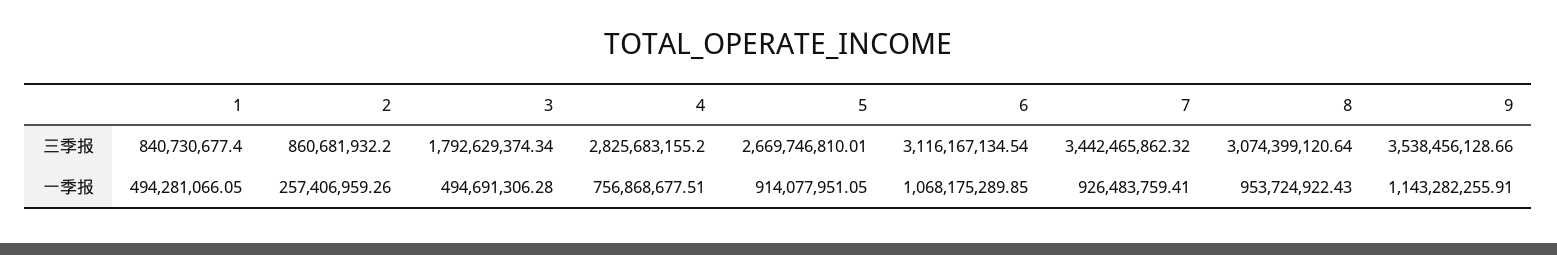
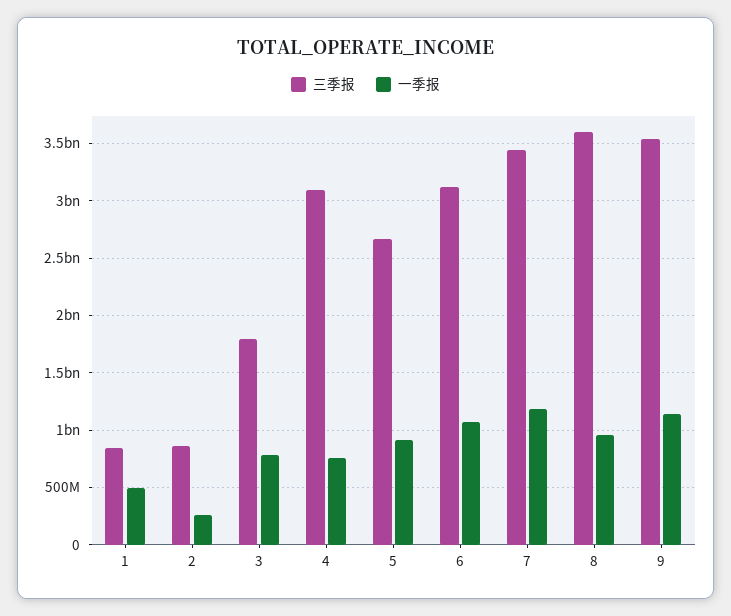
  {
    "三季报": {
      "1": 840730677.4,
      "2": 860681932.2,
      "3": 1792629374.34,
-     "4": 2825683155.2,
+     "4": 3100000000,
      "5": 2669746810.01,
      "6": 3116167134.54,
      "7": 3442465862.32,
-     "8": 3074399120.64,
+     "8": 3600000000,
      "9": 3538456128.66
    },
    "一季报": {
      "1": 494281066.05,
      "2": 257406959.26,
-     "3": 494691306.28,
+     "3": 800000000,
      "4": 756868677.51,
      "5": 914077951.05,
      "6": 1068175289.85,
-     "7": 926483759.41,
+     "7": 1200000000,
      "8": 953724922.43,
      "9": 1143282255.91
    }
  }

